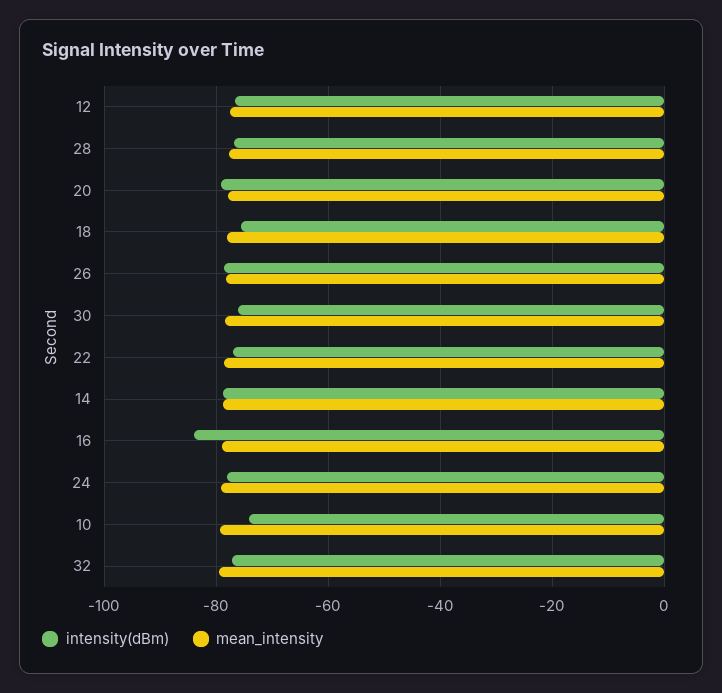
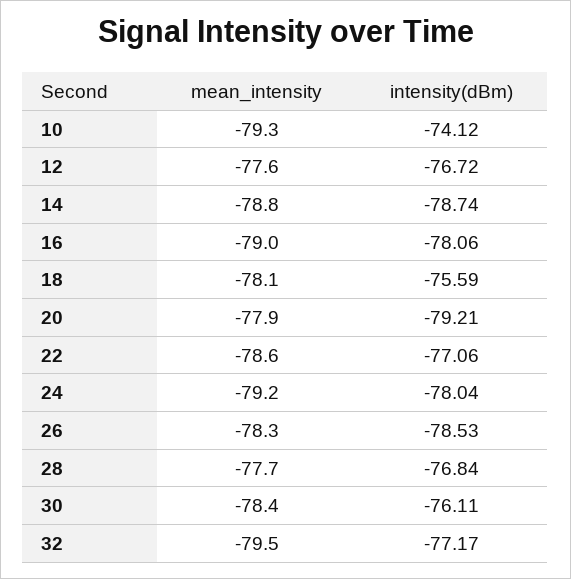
  {
    "intensity(dBm)": {
      "12": -76.72,
      "28": -76.84,
      "20": -79.21,
      "18": -75.59,
      "26": -78.53,
      "30": -76.11,
      "22": -77.06,
      "14": -78.74,
-     "16": -84,
+     "16": -78.06,
      "24": -78.04,
      "10": -74.12,
      "32": -77.17
    },
    "mean_intensity": {
      "12": -77.6,
      "28": -77.7,
      "20": -77.9,
      "18": -78.1,
      "26": -78.3,
      "30": -78.4,
      "22": -78.6,
      "14": -78.8,
      "16": -79,
      "24": -79.2,
      "10": -79.3,
      "32": -79.5
    }
  }

